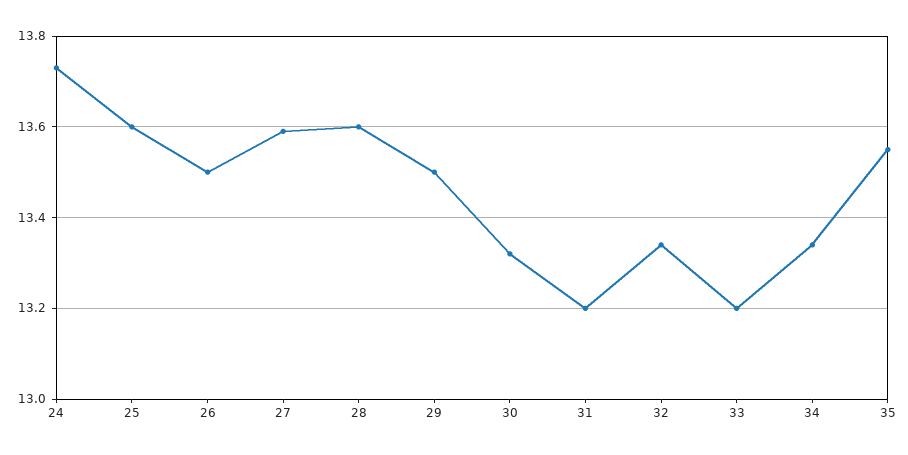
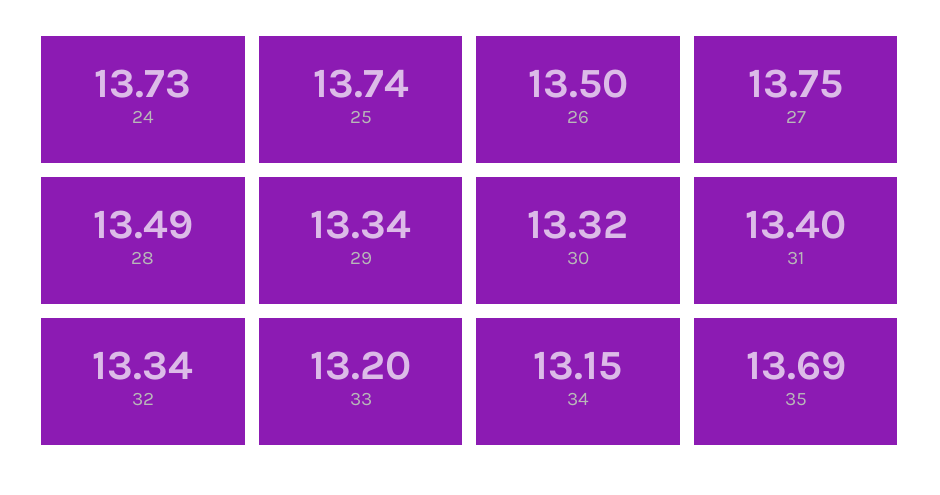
  {
    "24": 13.73,
-   "25": 13.6,
+   "25": 13.74,
    "26": 13.5,
-   "27": 13.6,
+   "27": 13.75,
-   "28": 13.6,
+   "28": 13.49,
-   "29": 13.5,
+   "29": 13.34,
    "30": 13.32,
-   "31": 13.2,
+   "31": 13.4,
    "32": 13.34,
    "33": 13.2,
-   "34": 13.35,
+   "34": 13.15,
-   "35": 13.55
+   "35": 13.69
  }

